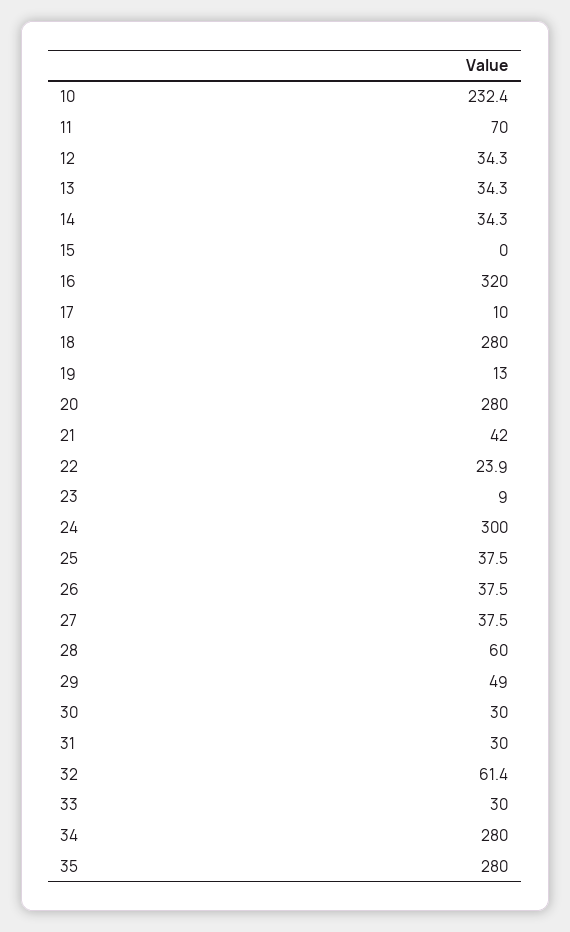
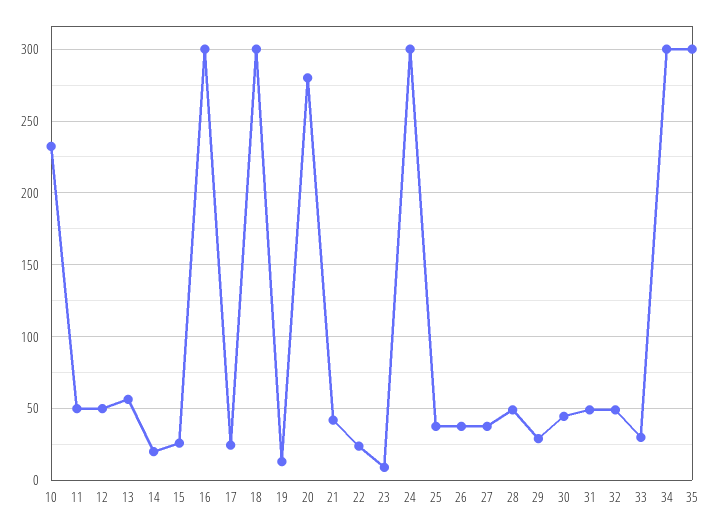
  {
    "10": 232.4,
-   "11": 70,
+   "11": 50,
-   "12": 34.3,
+   "12": 50,
-   "13": 34.3,
+   "13": 55,
-   "14": 34.3,
+   "14": 20,
-   "15": 0,
+   "15": 25,
-   "16": 320,
+   "16": 300,
-   "17": 10,
+   "17": 25,
-   "18": 280,
+   "18": 300,
    "19": 13,
    "20": 280,
    "21": 42,
    "22": 23.9,
    "23": 9,
    "24": 300,
    "25": 37.5,
    "26": 37.5,
    "27": 37.5,
-   "28": 60,
+   "28": 50,
-   "29": 49,
+   "29": 30,
-   "30": 30,
+   "30": 45,
-   "31": 30,
+   "31": 50,
-   "32": 61.4,
+   "32": 50,
    "33": 30,
-   "34": 280,
+   "34": 300,
-   "35": 280
+   "35": 300
  }

